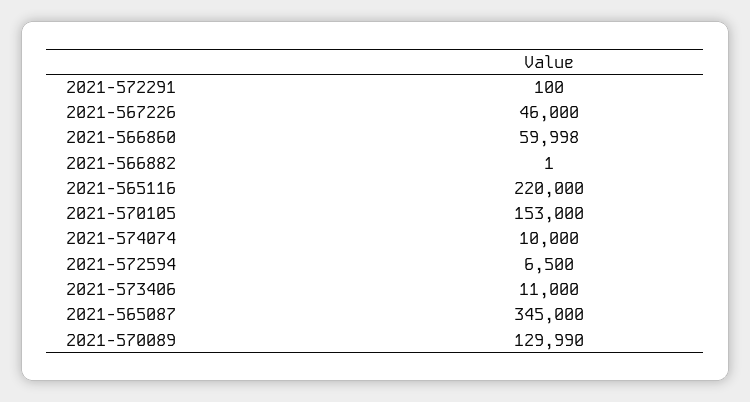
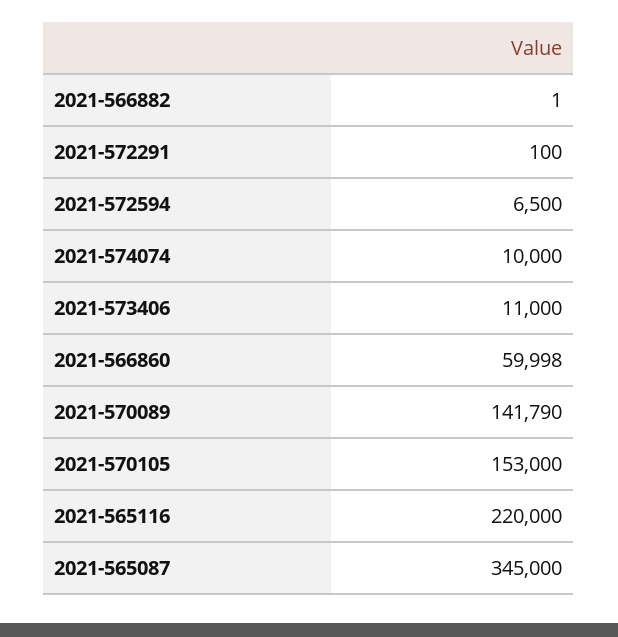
  {
    "2021-572291": 100,
-   "2021-567226": 46000,
    "2021-566860": 59998,
    "2021-566882": 1,
    "2021-565116": 220000,
    "2021-570105": 153000,
    "2021-574074": 10000,
    "2021-572594": 6500,
    "2021-573406": 11000,
    "2021-565087": 345000,
-   "2021-570089": 129990
+   "2021-570089": 141790
  }

